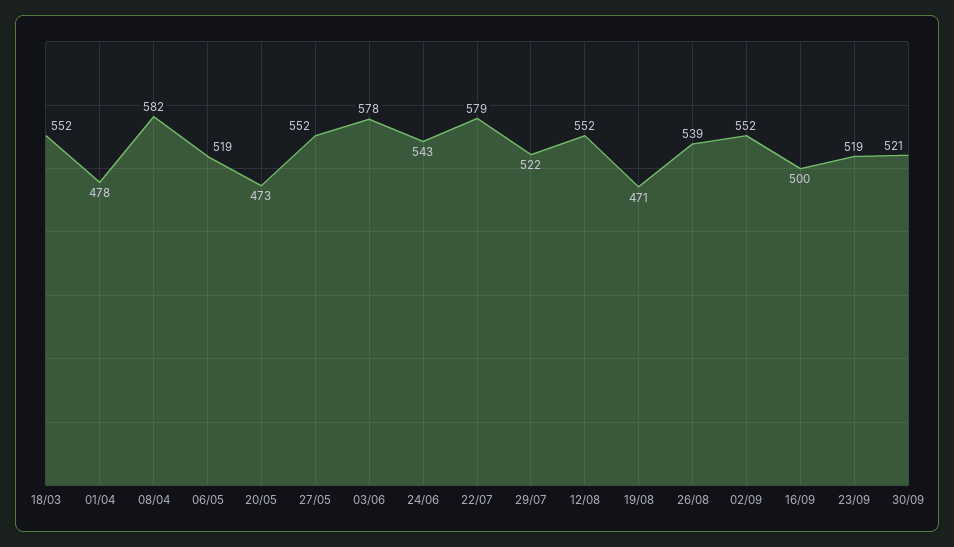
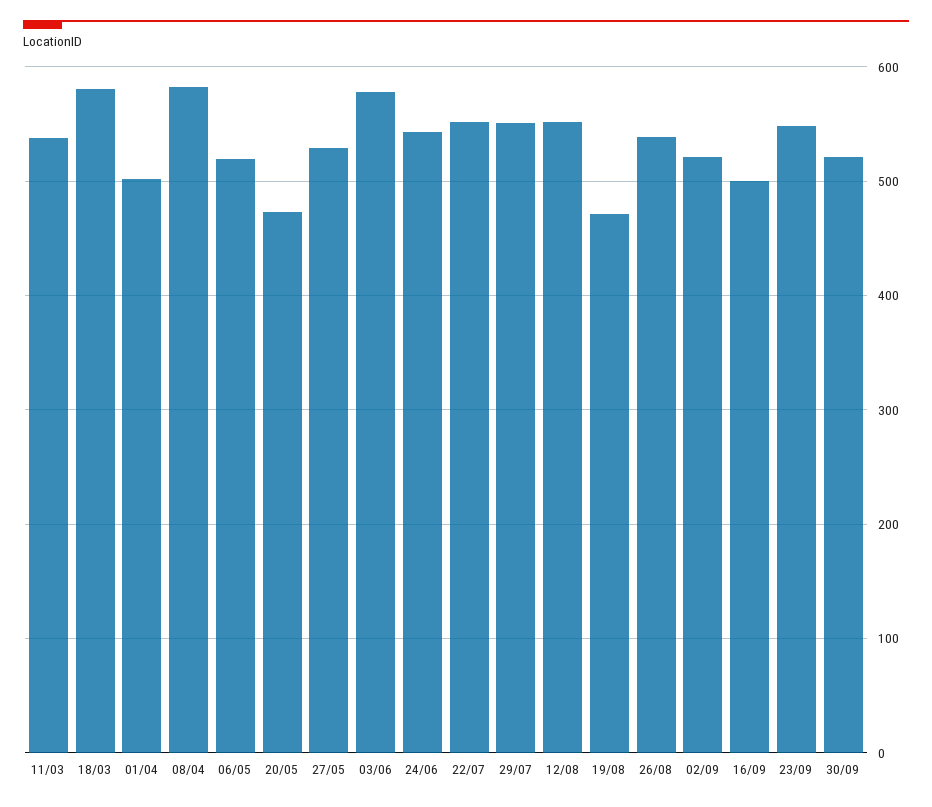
  {
-   "18/03": 552,
+   "18/03": 580,
-   "01/04": 478,
+   "01/04": 500,
    "08/04": 582,
    "06/05": 519,
    "20/05": 473,
-   "27/05": 552,
+   "27/05": 530,
    "03/06": 578,
    "24/06": 543,
-   "22/07": 579,
+   "22/07": 550,
-   "29/07": 522,
+   "29/07": 550,
    "12/08": 552,
    "19/08": 471,
    "26/08": 539,
-   "02/09": 552,
+   "02/09": 520,
    "16/09": 500,
-   "23/09": 519,
+   "23/09": 550,
-   "30/09": 521
+   "30/09": 521,
+   "11/03": 540
  }

